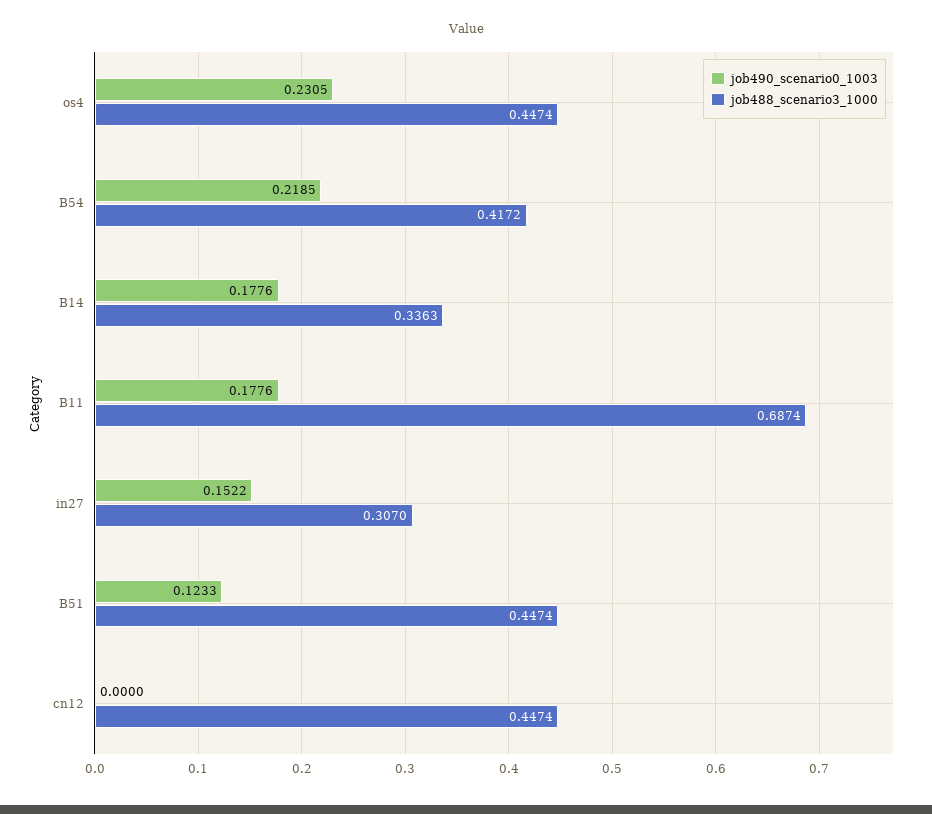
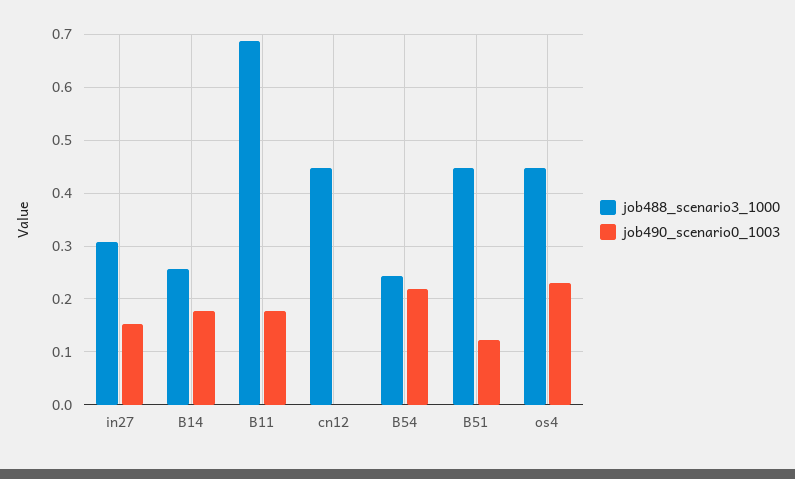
  {
    "job490_scenario0_1003": {
      "os4": 0.2305,
      "B54": 0.2185,
      "B14": 0.1776,
      "B11": 0.1776,
      "in27": 0.1522,
      "B51": 0.1233,
      "cn12": 0
    },
    "job488_scenario3_1000": {
      "os4": 0.4474,
-     "B54": 0.4172,
+     "B54": 0.24,
-     "B14": 0.3363,
+     "B14": 0.26,
      "B11": 0.6874,
      "in27": 0.307,
      "B51": 0.4474,
      "cn12": 0.4474
    }
  }

